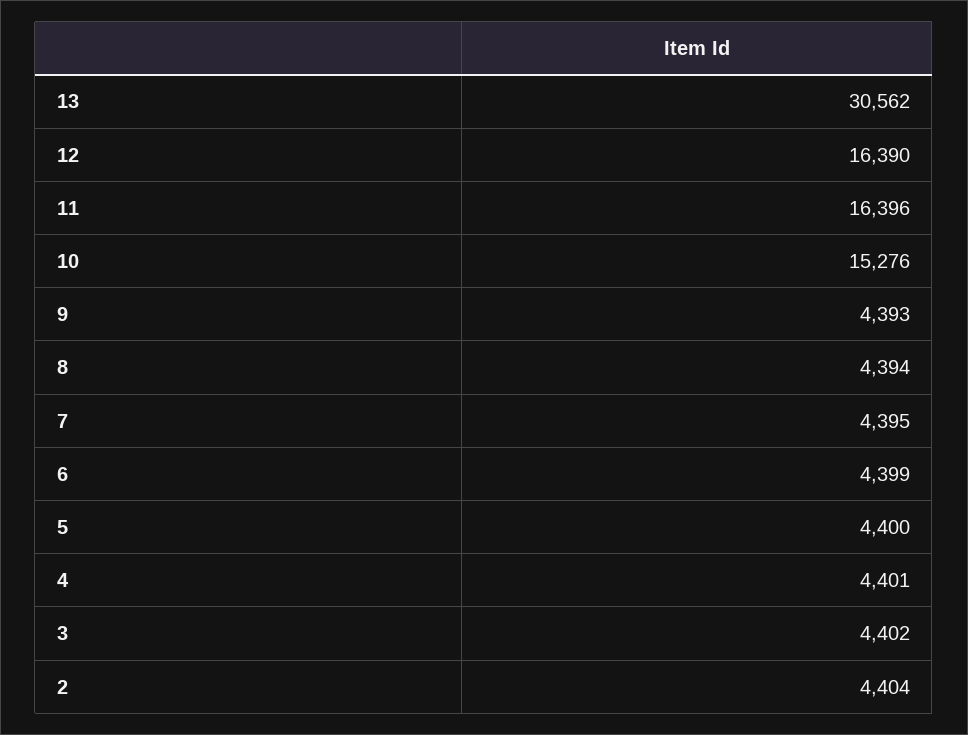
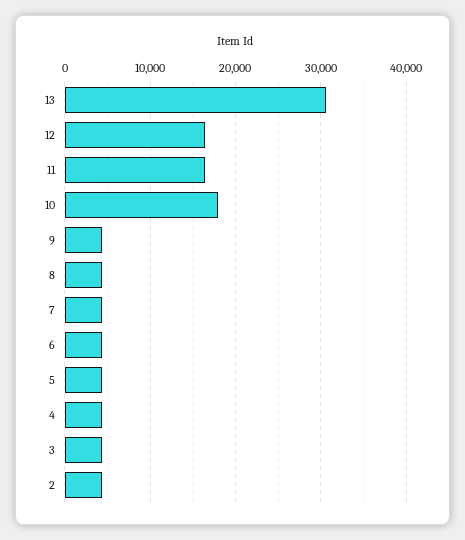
  {
    "13": 30562,
    "12": 16390,
    "11": 16396,
-   "10": 15276,
+   "10": 18000,
    "9": 4393,
    "8": 4394,
    "7": 4395,
    "6": 4399,
    "5": 4400,
    "4": 4401,
    "3": 4402,
    "2": 4404
  }

